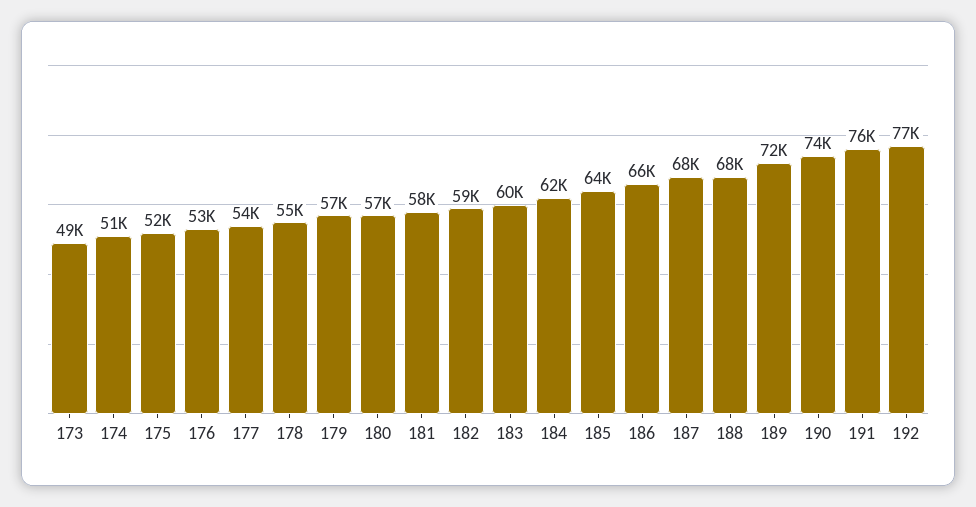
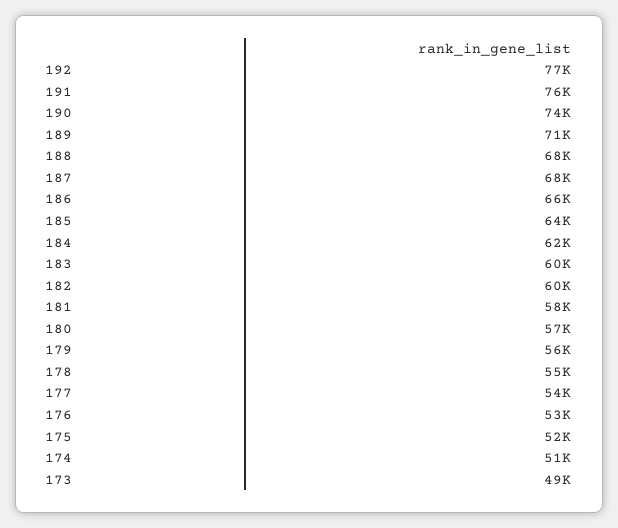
  {
    "173": 49000,
    "174": 51000,
    "175": 52000,
    "176": 53000,
    "177": 54000,
    "178": 55000,
-   "179": 57000,
+   "179": 56000,
    "180": 57000,
    "181": 58000,
-   "182": 59000,
+   "182": 60000,
    "183": 60000,
    "184": 62000,
    "185": 64000,
    "186": 66000,
    "187": 68000,
    "188": 68000,
-   "189": 72000,
+   "189": 71000,
    "190": 74000,
    "191": 76000,
    "192": 77000
  }

